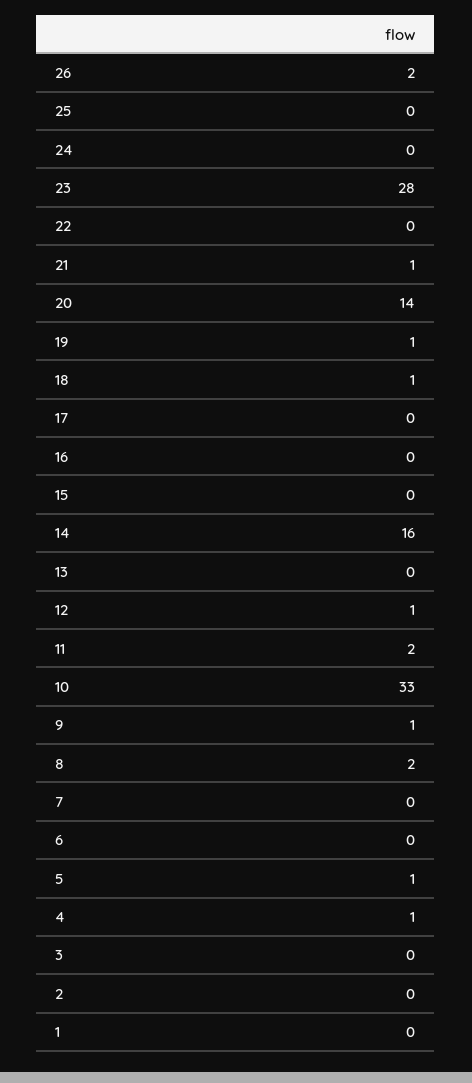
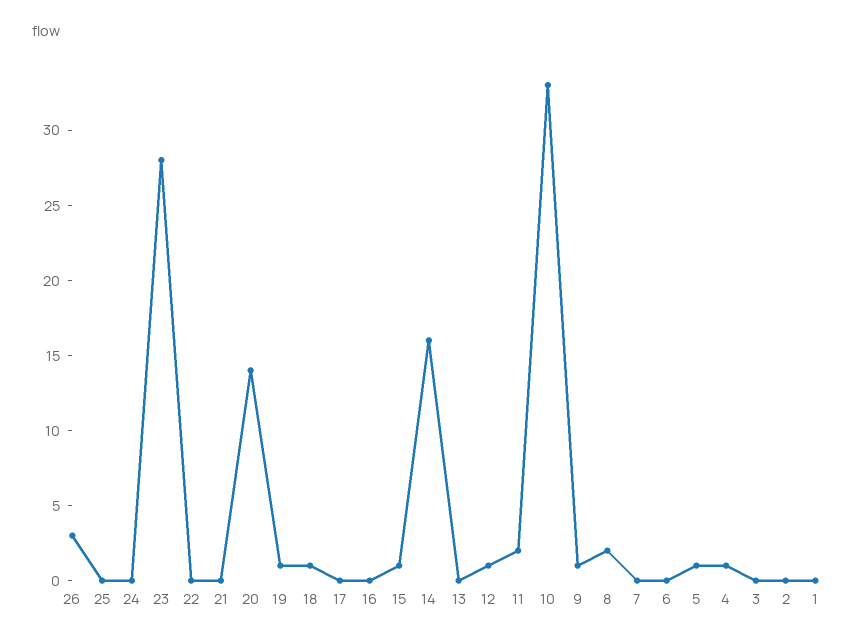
  {
-   "26": 2,
+   "26": 3,
    "25": 0,
    "24": 0,
    "23": 28,
    "22": 0,
-   "21": 1,
+   "21": 0,
    "20": 14,
    "19": 1,
    "18": 1,
    "17": 0,
    "16": 0,
-   "15": 0,
+   "15": 1,
    "14": 16,
    "13": 0,
    "12": 1,
    "11": 2,
    "10": 33,
    "9": 1,
    "8": 2,
    "7": 0,
    "6": 0,
    "5": 1,
    "4": 1,
    "3": 0,
    "2": 0,
    "1": 0
  }

